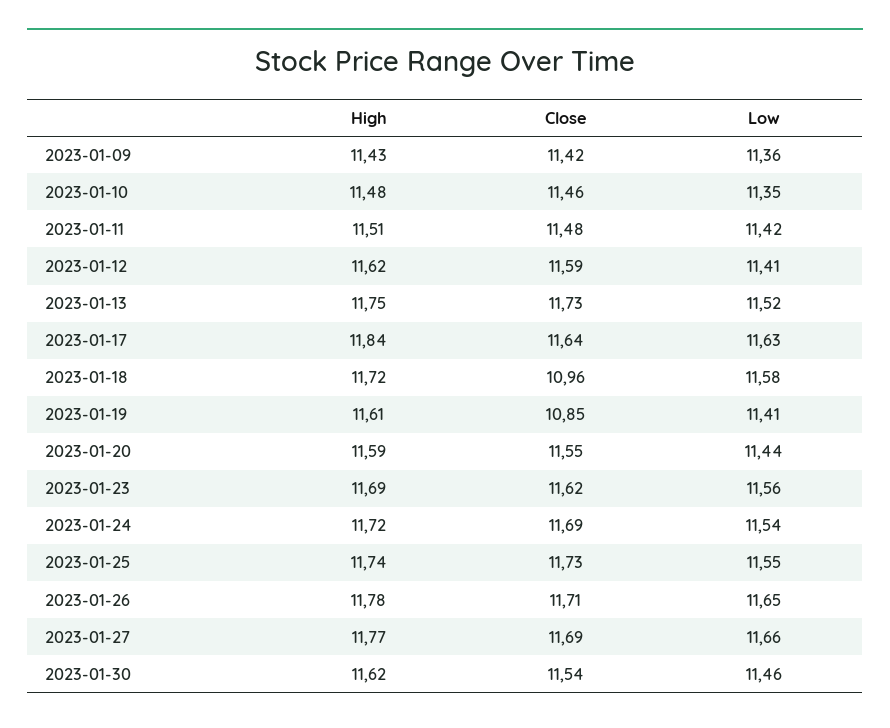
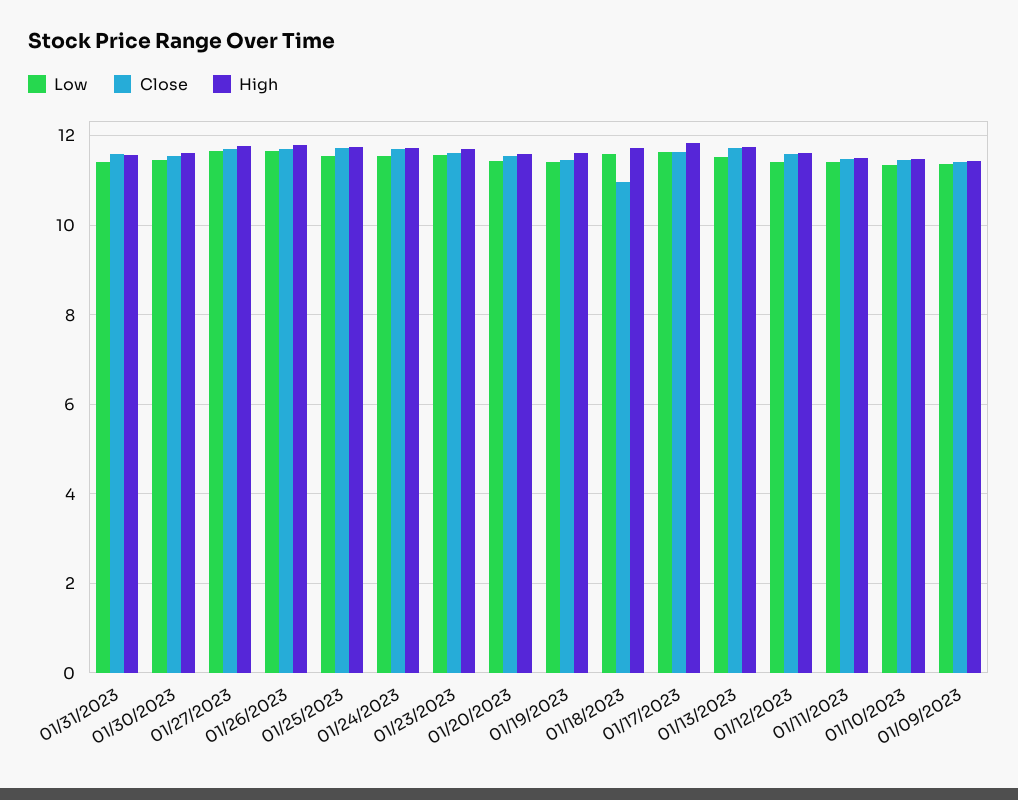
  {
    "High": {
      "2023-01-09": 11.43,
      "2023-01-10": 11.48,
      "2023-01-11": 11.51,
      "2023-01-12": 11.62,
      "2023-01-13": 11.75,
      "2023-01-17": 11.84,
      "2023-01-18": 11.72,
      "2023-01-19": 11.61,
      "2023-01-20": 11.59,
      "2023-01-23": 11.69,
      "2023-01-24": 11.72,
      "2023-01-25": 11.74,
      "2023-01-26": 11.78,
      "2023-01-27": 11.77,
-     "2023-01-30": 11.62
+     "2023-01-30": 11.62,
+     "01/31/2023": 11.6
    },
    "Close": {
      "2023-01-09": 11.42,
      "2023-01-10": 11.46,
      "2023-01-11": 11.48,
      "2023-01-12": 11.59,
      "2023-01-13": 11.73,
      "2023-01-17": 11.64,
      "2023-01-18": 10.96,
-     "2023-01-19": 10.85,
+     "2023-01-19": 11.4,
      "2023-01-20": 11.55,
      "2023-01-23": 11.62,
      "2023-01-24": 11.69,
      "2023-01-25": 11.73,
      "2023-01-26": 11.71,
      "2023-01-27": 11.69,
-     "2023-01-30": 11.54
+     "2023-01-30": 11.54,
+     "01/31/2023": 11.6
    },
    "Low": {
      "2023-01-09": 11.36,
      "2023-01-10": 11.35,
      "2023-01-11": 11.42,
      "2023-01-12": 11.41,
      "2023-01-13": 11.52,
      "2023-01-17": 11.63,
      "2023-01-18": 11.58,
      "2023-01-19": 11.41,
      "2023-01-20": 11.44,
      "2023-01-23": 11.56,
      "2023-01-24": 11.54,
      "2023-01-25": 11.55,
      "2023-01-26": 11.65,
      "2023-01-27": 11.66,
-     "2023-01-30": 11.46
+     "2023-01-30": 11.46,
+     "01/31/2023": 11.4
    }
  }

